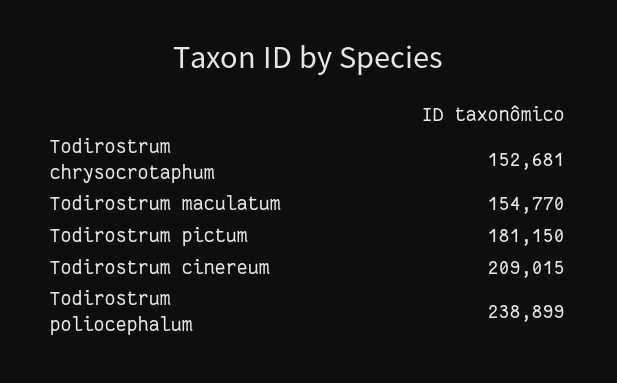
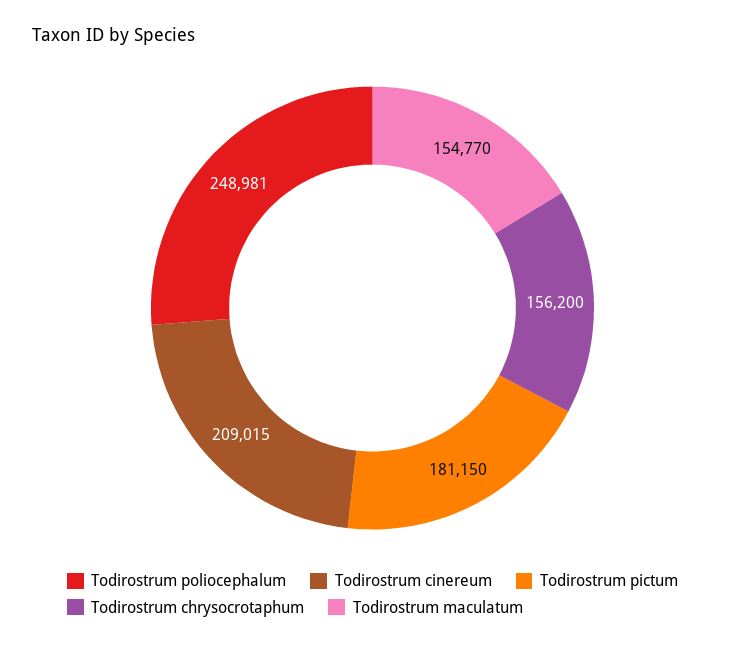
  {
-   "Todirostrum chrysocrotaphum": 152681,
+   "Todirostrum chrysocrotaphum": 156200,
    "Todirostrum maculatum": 154770,
    "Todirostrum pictum": 181150,
    "Todirostrum cinereum": 209015,
-   "Todirostrum poliocephalum": 238899
+   "Todirostrum poliocephalum": 248981
  }

